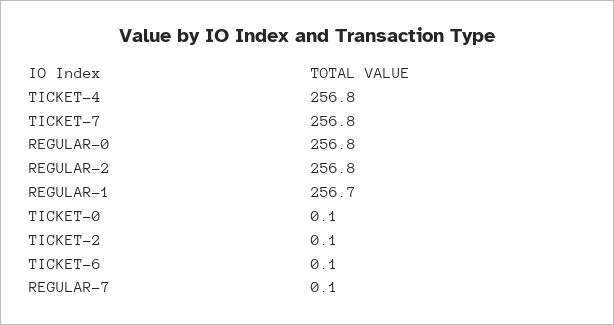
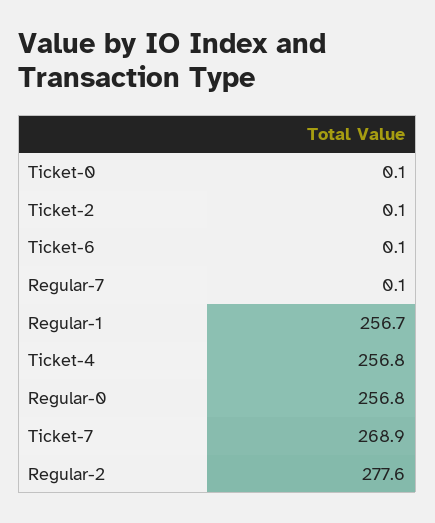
  {
    "TICKET-4": 256.8,
-   "TICKET-7": 256.8,
+   "TICKET-7": 268.9,
    "REGULAR-0": 256.8,
-   "REGULAR-2": 256.8,
+   "REGULAR-2": 277.6,
    "REGULAR-1": 256.7,
    "TICKET-0": 0.1,
    "TICKET-2": 0.1,
    "TICKET-6": 0.1,
    "REGULAR-7": 0.1
  }

